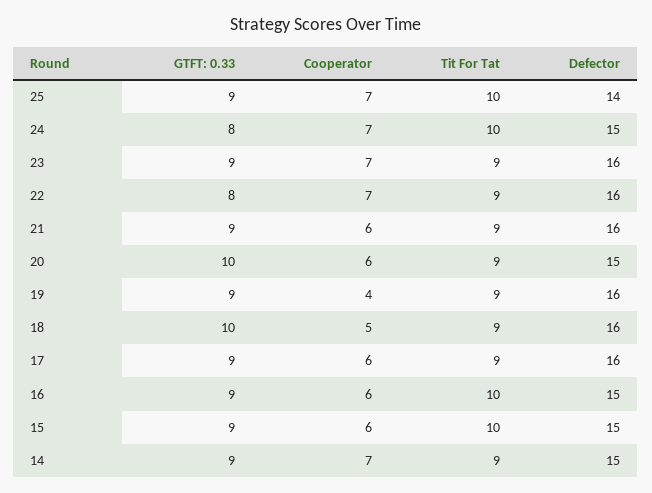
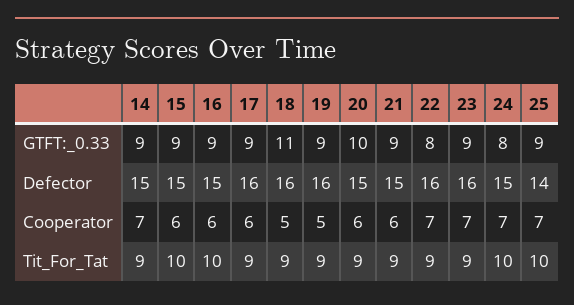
  {
    "GTFT: 0.33": {
      "25": 9,
      "24": 8,
      "23": 9,
      "22": 8,
      "21": 9,
      "20": 10,
      "19": 9,
-     "18": 10,
+     "18": 11,
      "17": 9,
      "16": 9,
      "15": 9,
      "14": 9
    },
    "Cooperator": {
      "25": 7,
      "24": 7,
      "23": 7,
      "22": 7,
      "21": 6,
      "20": 6,
-     "19": 4,
+     "19": 5,
      "18": 5,
      "17": 6,
      "16": 6,
      "15": 6,
      "14": 7
    },
    "Tit For Tat": {
      "25": 10,
      "24": 10,
      "23": 9,
      "22": 9,
      "21": 9,
      "20": 9,
      "19": 9,
      "18": 9,
      "17": 9,
      "16": 10,
      "15": 10,
      "14": 9
    },
    "Defector": {
      "25": 14,
      "24": 15,
      "23": 16,
      "22": 16,
-     "21": 16,
+     "21": 15,
      "20": 15,
      "19": 16,
      "18": 16,
      "17": 16,
      "16": 15,
      "15": 15,
      "14": 15
    }
  }

